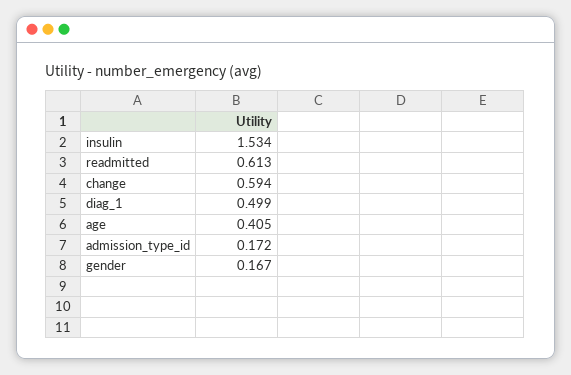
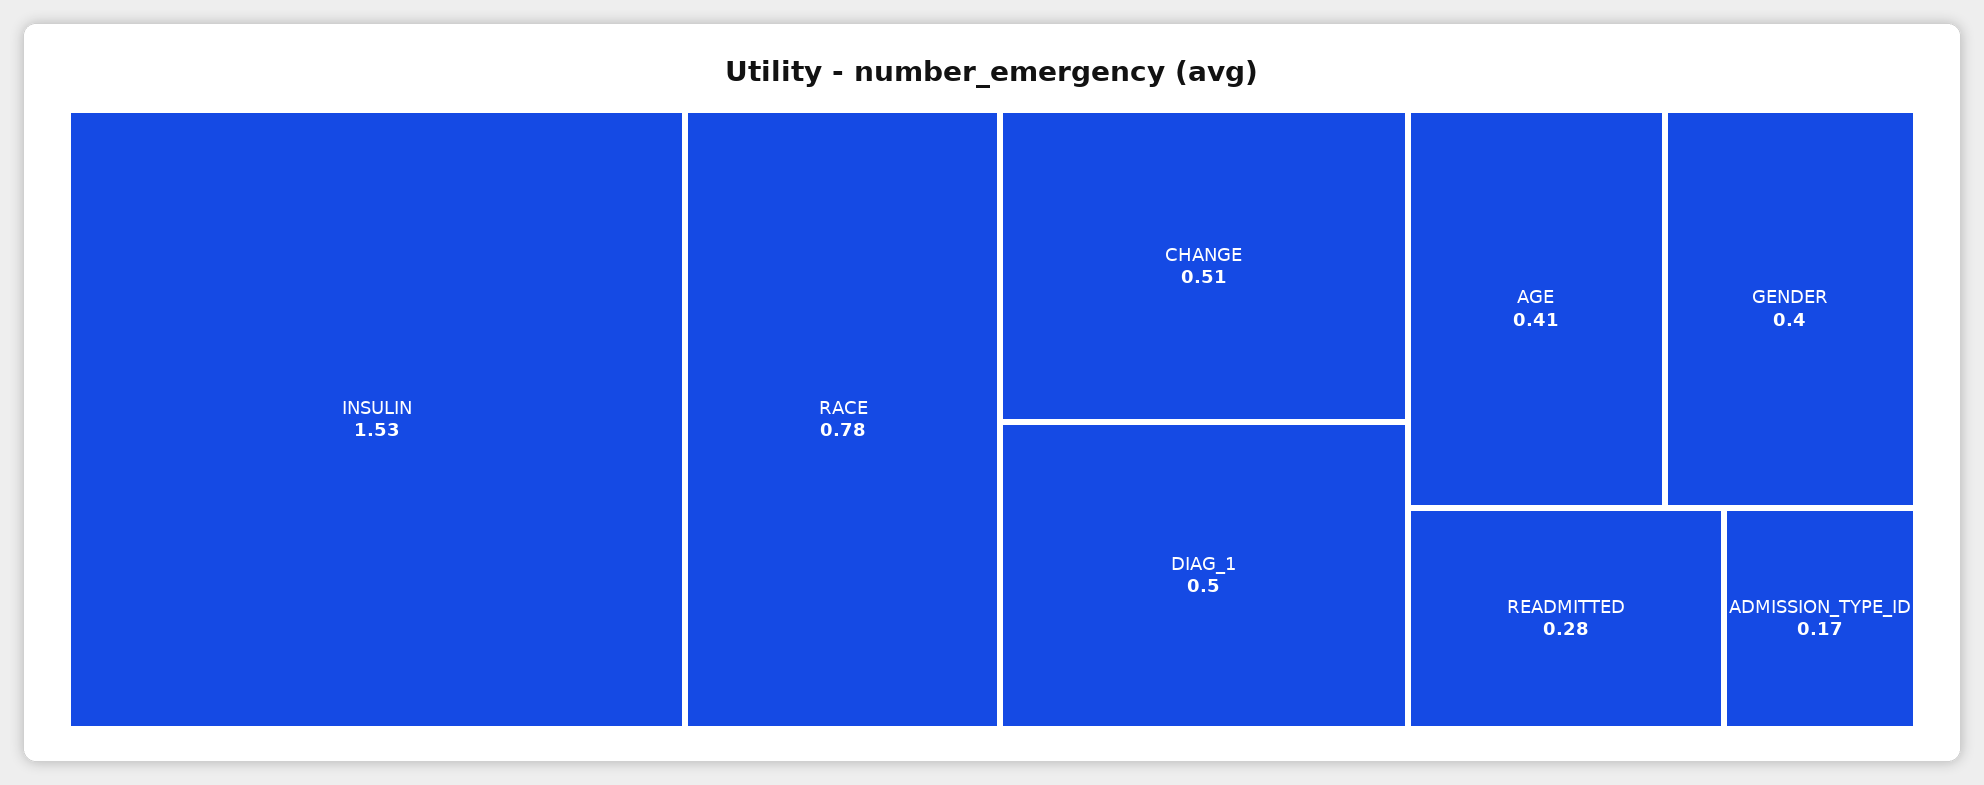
  {
    "insulin": 1.534,
-   "readmitted": 0.613,
+   "readmitted": 0.28,
-   "change": 0.594,
+   "change": 0.51,
    "diag_1": 0.499,
    "age": 0.405,
    "admission_type_id": 0.172,
-   "gender": 0.167
+   "gender": 0.4,
+   "RACE": 0.78
  }

